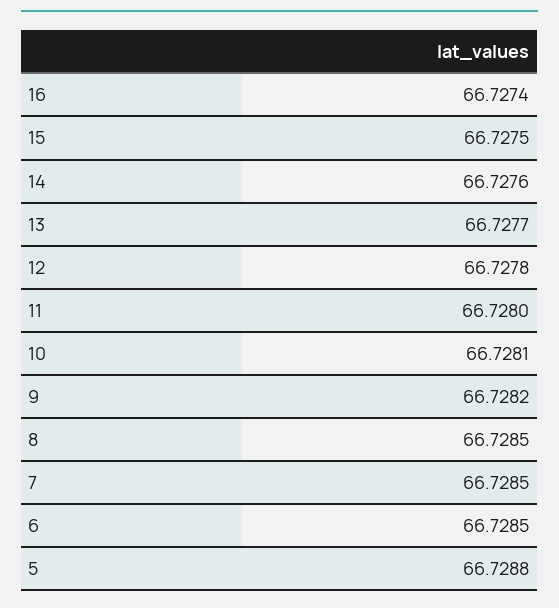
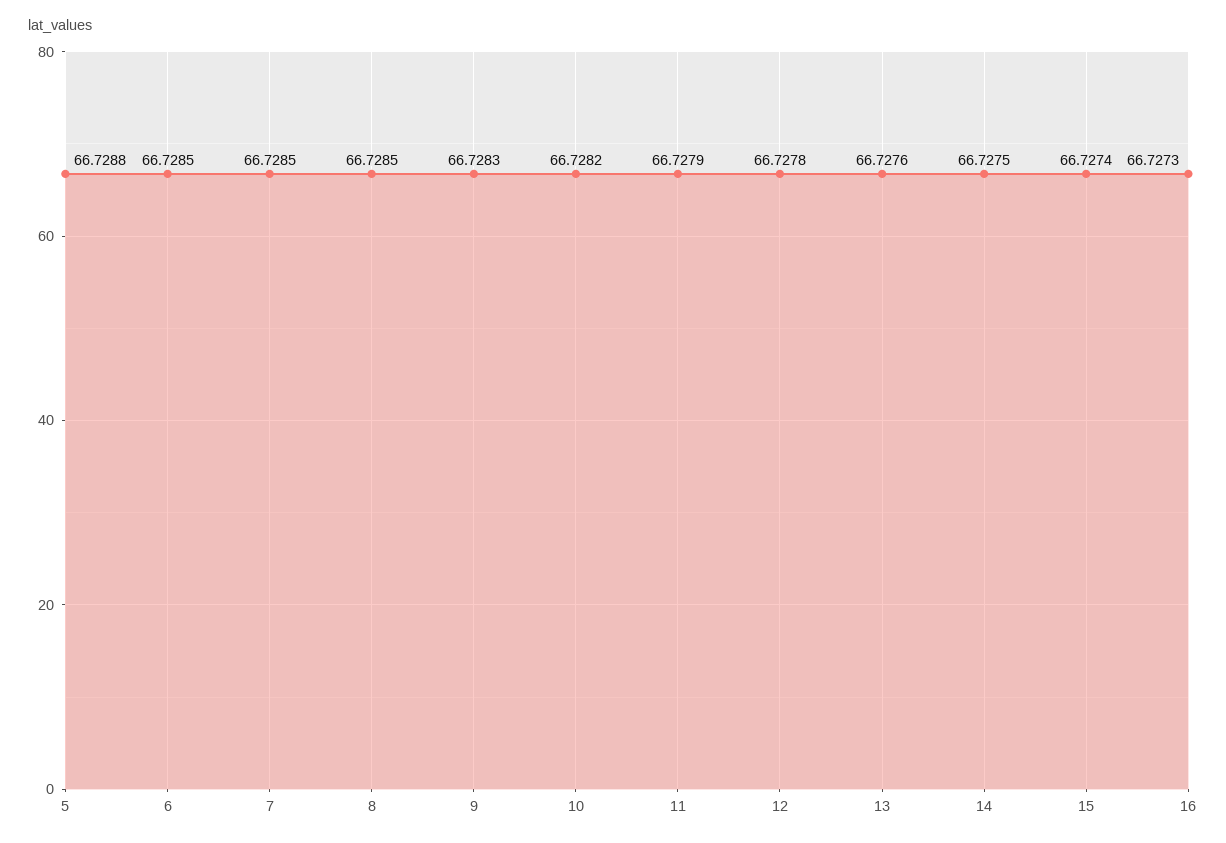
  {
-   "16": 66.7274,
+   "16": 66.7273,
-   "15": 66.7275,
+   "15": 66.7274,
-   "14": 66.7276,
+   "14": 66.7275,
-   "13": 66.7277,
+   "13": 66.7276,
    "12": 66.7278,
-   "11": 66.728,
+   "11": 66.7279,
-   "10": 66.7281,
+   "10": 66.7282,
-   "9": 66.7282,
+   "9": 66.7283,
    "8": 66.7285,
    "7": 66.7285,
    "6": 66.7285,
    "5": 66.7288
  }

